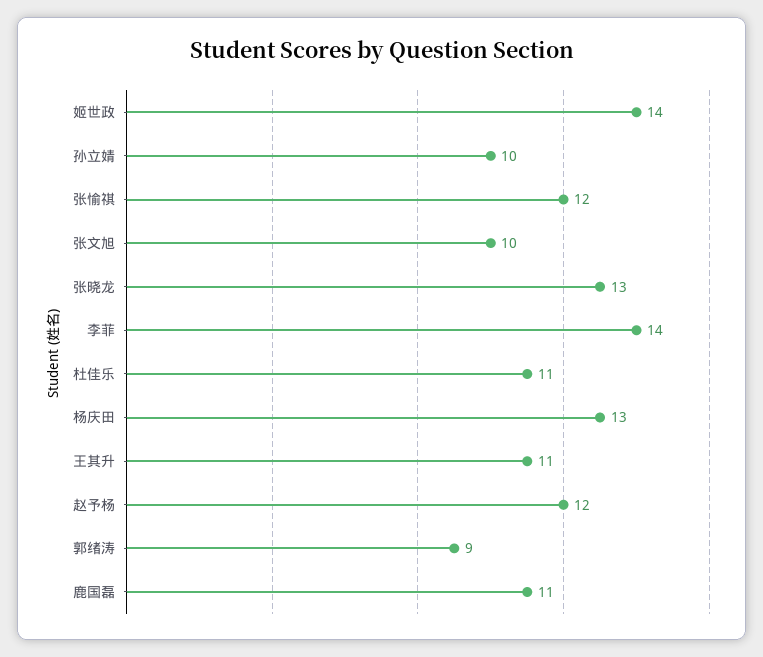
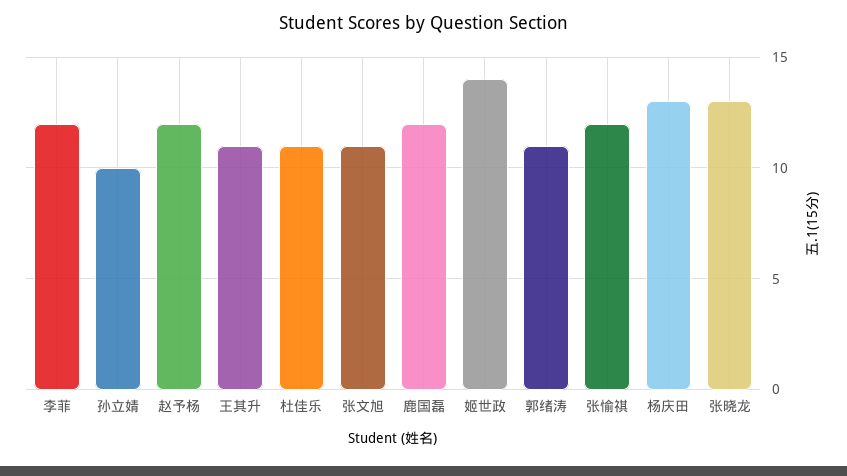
  {
    "姬世政": 14,
    "孙立婧": 10,
    "张愉祺": 12,
-   "张文旭": 10,
+   "张文旭": 11,
    "张晓龙": 13,
-   "李菲": 14,
+   "李菲": 12,
    "杜佳乐": 11,
    "杨庆田": 13,
    "王其升": 11,
    "赵予杨": 12,
-   "郭绪涛": 9,
+   "郭绪涛": 11,
-   "鹿国磊": 11
+   "鹿国磊": 12
  }

